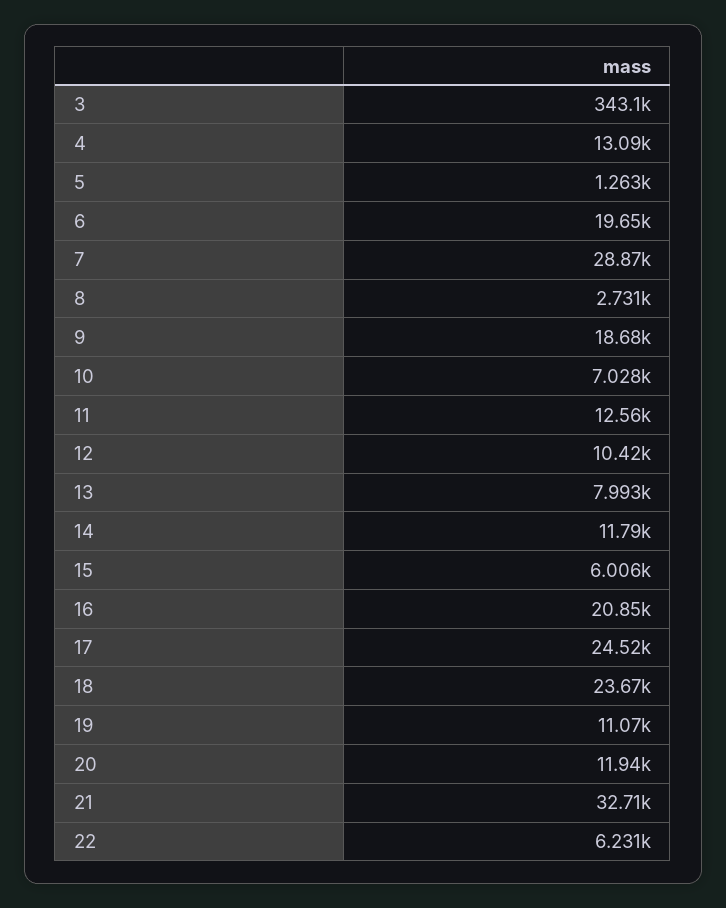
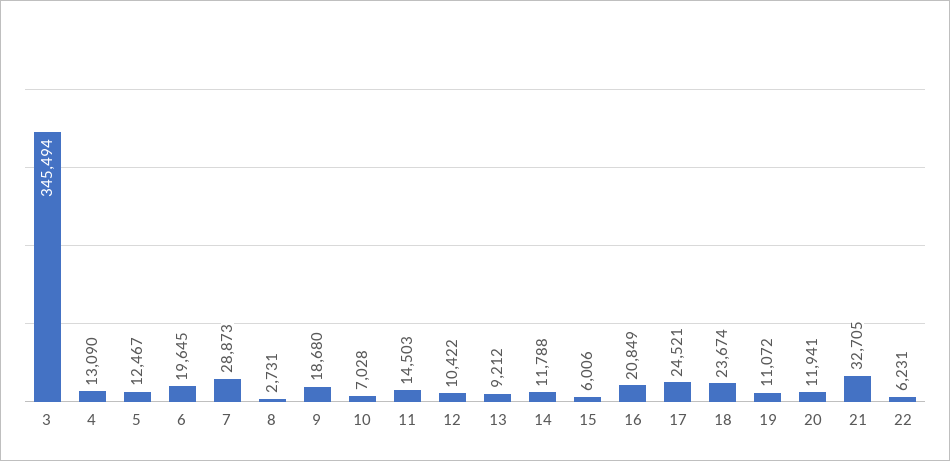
  {
-   "3": 343100,
+   "3": 345494,
    "4": 13090,
-   "5": 1263,
+   "5": 12467,
    "6": 19645,
    "7": 28873,
    "8": 2731,
    "9": 18680,
    "10": 7028,
-   "11": 12560,
+   "11": 14503,
    "12": 10422,
-   "13": 7993,
+   "13": 9212,
    "14": 11788,
    "15": 6006,
    "16": 20849,
    "17": 24521,
    "18": 23674,
    "19": 11072,
    "20": 11941,
    "21": 32705,
    "22": 6231
  }

